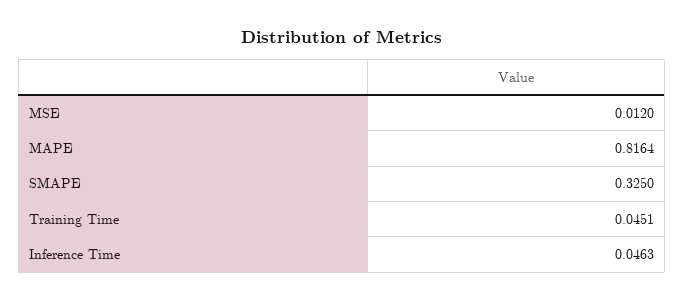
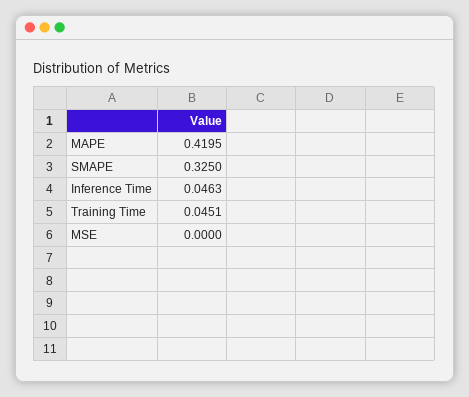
  {
-   "MSE": 0.012,
+   "MSE": 0,
-   "MAPE": 0.8164,
+   "MAPE": 0.4195,
    "SMAPE": 0.325,
    "Training Time": 0.0451,
    "Inference Time": 0.0463
  }

